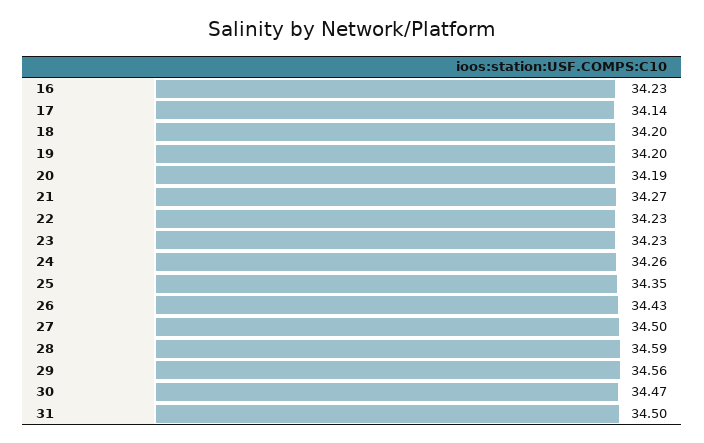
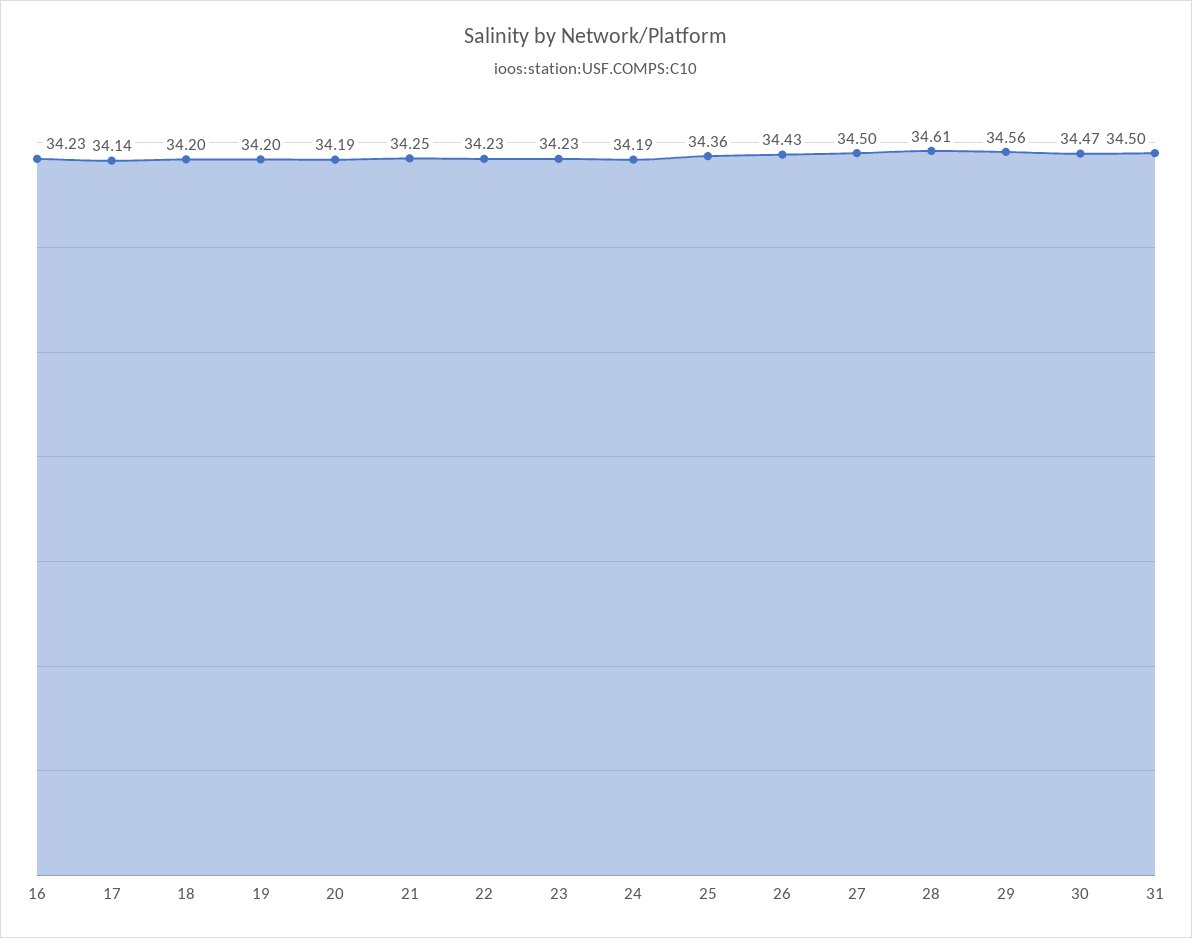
  {
    "16": 34.23,
    "17": 34.14,
    "18": 34.2,
    "19": 34.2,
    "20": 34.19,
-   "21": 34.27,
+   "21": 34.25,
    "22": 34.23,
    "23": 34.23,
-   "24": 34.26,
+   "24": 34.19,
-   "25": 34.35,
+   "25": 34.36,
    "26": 34.43,
    "27": 34.5,
-   "28": 34.59,
+   "28": 34.61,
    "29": 34.56,
    "30": 34.47,
    "31": 34.5
  }

